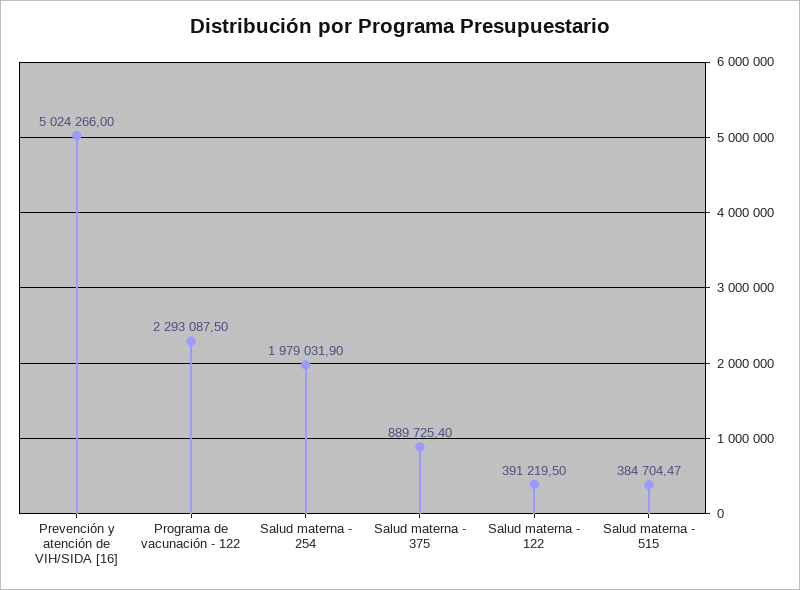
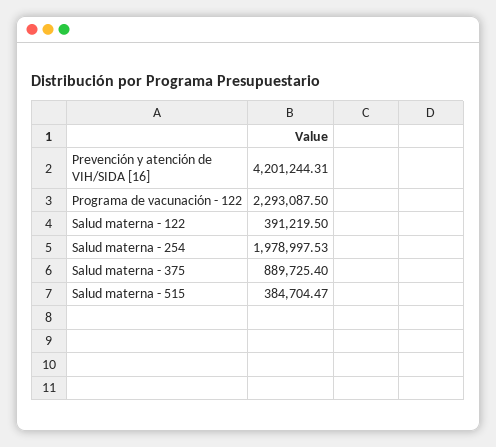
  {
-   "Prevención y atención de VIH/SIDA [16]": 5024266,
+   "Prevención y atención de VIH/SIDA [16]": 4201244.31,
    "Programa de vacunación - 122": 2293087.5,
-   "Salud materna - 254": 1979031.9,
+   "Salud materna - 254": 1978997.53,
    "Salud materna - 375": 889725.4,
    "Salud materna - 122": 391219.5,
    "Salud materna - 515": 384704.47
  }

